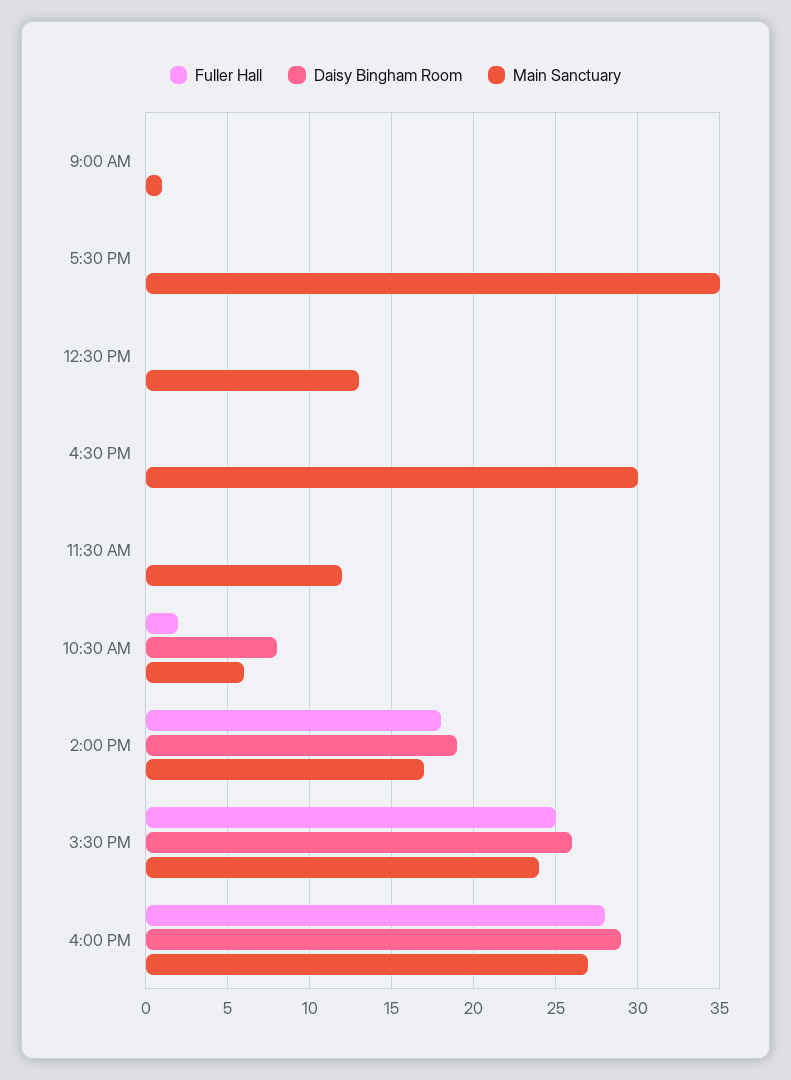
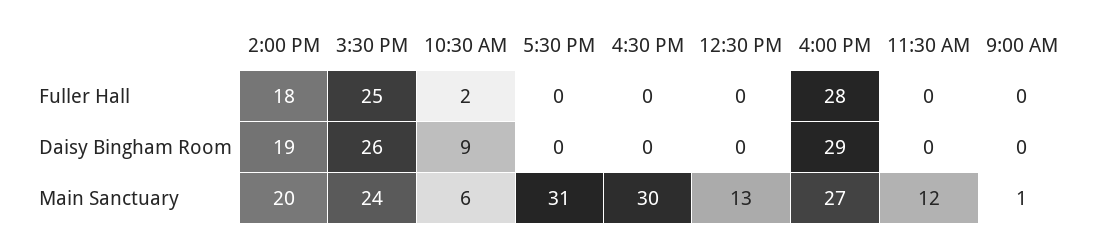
  {
    "Fuller Hall": {
      "9:00 AM": 0,
      "5:30 PM": 0,
      "12:30 PM": 0,
      "4:30 PM": 0,
      "11:30 AM": 0,
      "10:30 AM": 2,
      "2:00 PM": 18,
      "3:30 PM": 25,
      "4:00 PM": 28
    },
    "Daisy Bingham Room": {
      "9:00 AM": 0,
      "5:30 PM": 0,
      "12:30 PM": 0,
      "4:30 PM": 0,
      "11:30 AM": 0,
-     "10:30 AM": 8,
+     "10:30 AM": 9,
      "2:00 PM": 19,
      "3:30 PM": 26,
      "4:00 PM": 29
    },
    "Main Sanctuary": {
      "9:00 AM": 1,
-     "5:30 PM": 35,
+     "5:30 PM": 31,
      "12:30 PM": 13,
      "4:30 PM": 30,
      "11:30 AM": 12,
      "10:30 AM": 6,
-     "2:00 PM": 17,
+     "2:00 PM": 20,
      "3:30 PM": 24,
      "4:00 PM": 27
    }
  }

